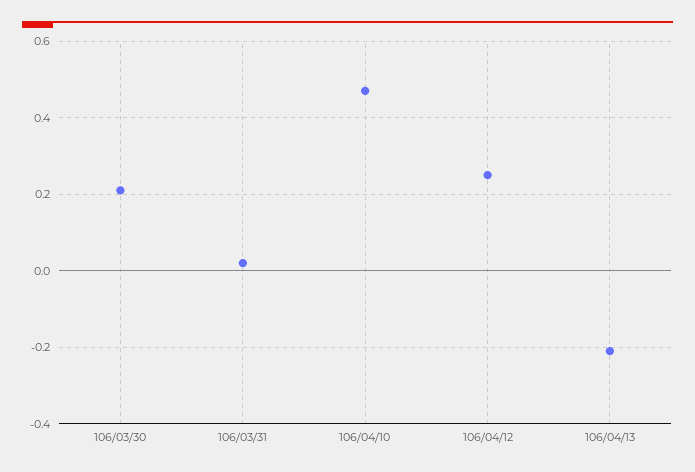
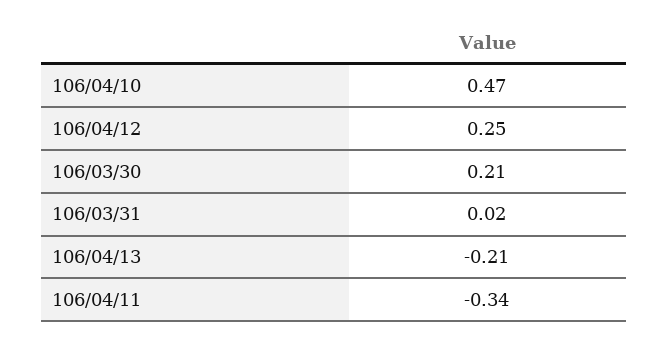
  {
    "106/03/30": 0.21,
    "106/03/31": 0.02,
    "106/04/10": 0.47,
    "106/04/12": 0.25,
-   "106/04/13": -0.21
+   "106/04/13": -0.21,
+   "106/04/11": -0.34
  }

